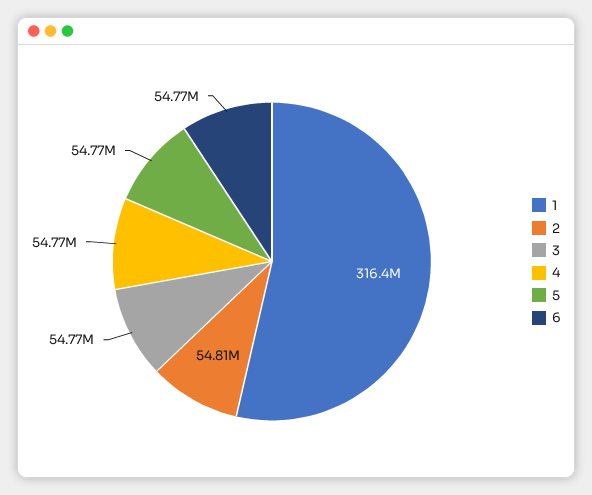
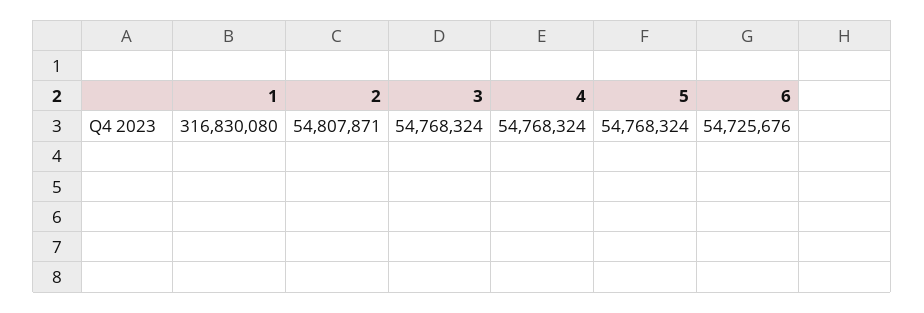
  {
-   "1": 316400000,
+   "1": 316830080,
    "2": 54807871,
    "3": 54768324,
    "4": 54768324,
    "5": 54768324,
-   "6": 54770000
+   "6": 54725676
  }

